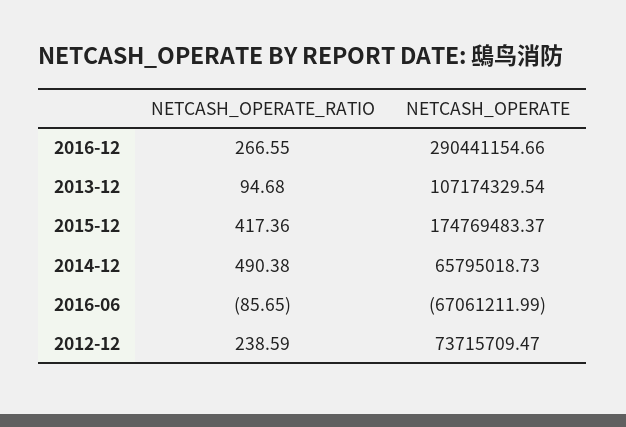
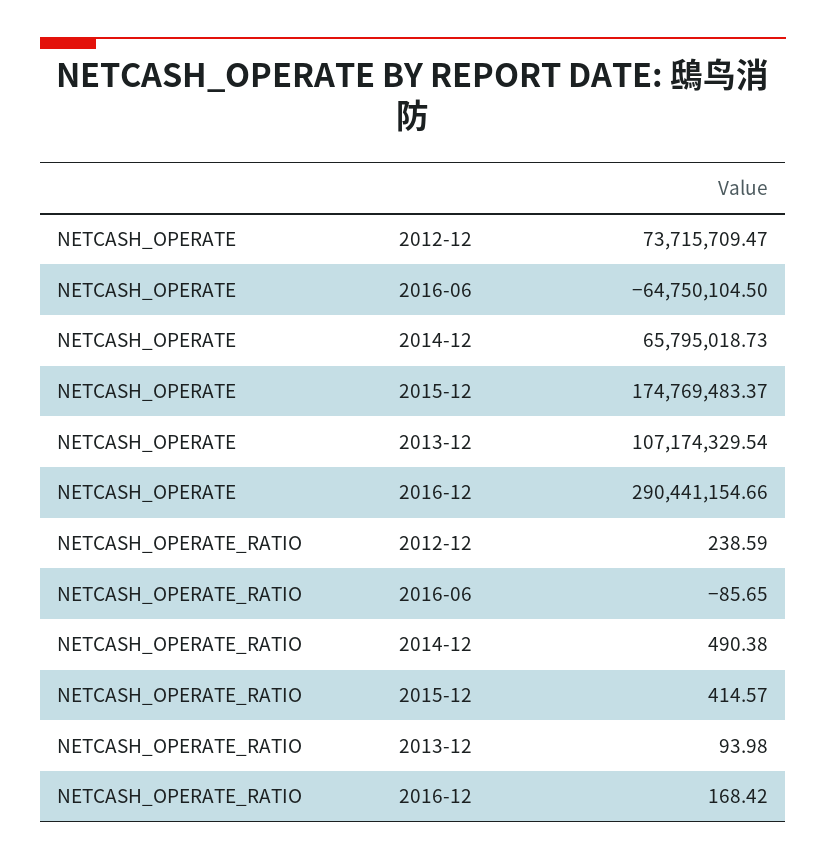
  {
    "NETCASH_OPERATE_RATIO": {
-     "2016-12": 266.55,
+     "2016-12": 168.42,
-     "2013-12": 94.68,
+     "2013-12": 93.98,
-     "2015-12": 417.36,
+     "2015-12": 414.57,
      "2014-12": 490.38,
      "2016-06": -85.65,
      "2012-12": 238.59
    },
    "NETCASH_OPERATE": {
      "2016-12": 290441154.66,
      "2013-12": 107174329.54,
      "2015-12": 174769483.37,
      "2014-12": 65795018.73,
-     "2016-06": -67061211.99,
+     "2016-06": -64750104.5,
      "2012-12": 73715709.47
    }
  }

